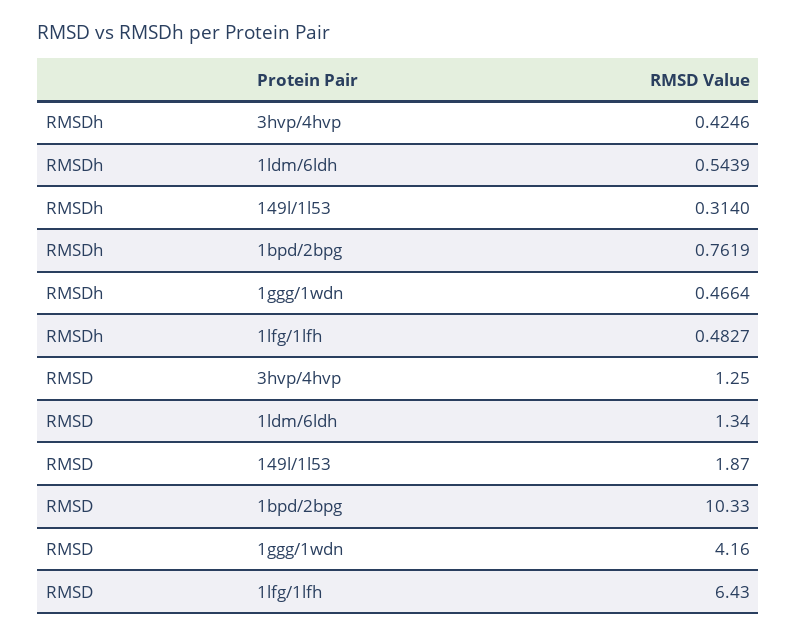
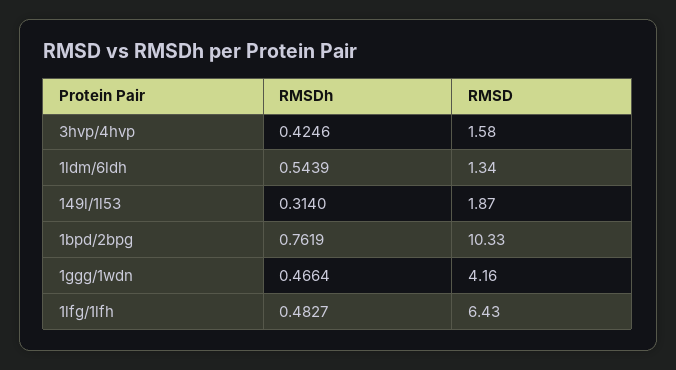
  {
    "RMSDh": {
      "3hvp/4hvp": 0.4246,
      "1ldm/6ldh": 0.5439,
      "149l/1l53": 0.314,
      "1bpd/2bpg": 0.7619,
      "1ggg/1wdn": 0.4664,
      "1lfg/1lfh": 0.4827
    },
    "RMSD": {
-     "3hvp/4hvp": 1.25,
+     "3hvp/4hvp": 1.58,
      "1ldm/6ldh": 1.34,
      "149l/1l53": 1.87,
      "1bpd/2bpg": 10.33,
      "1ggg/1wdn": 4.16,
      "1lfg/1lfh": 6.43
    }
  }

